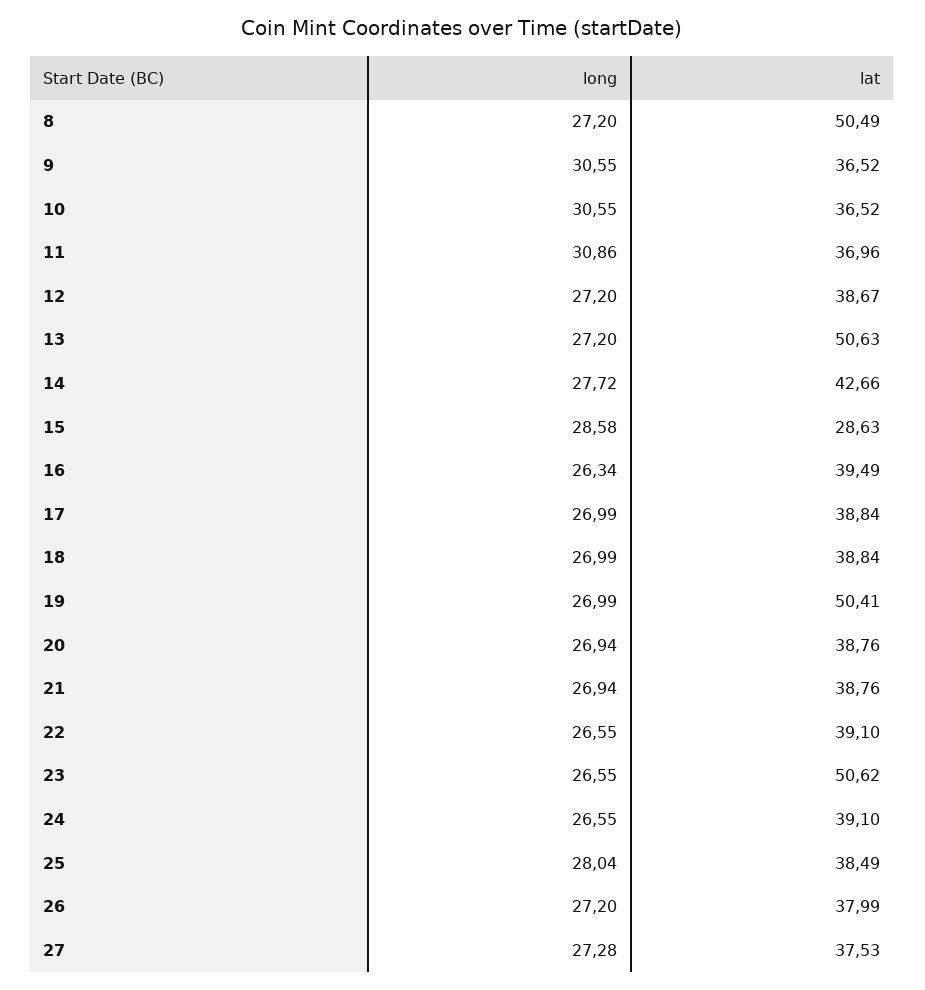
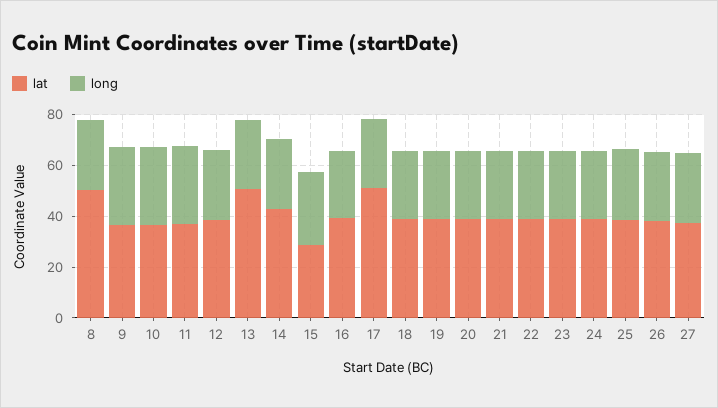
  {
    "long": {
      "8": 27.2,
      "9": 30.55,
      "10": 30.55,
      "11": 30.86,
      "12": 27.2,
      "13": 27.2,
      "14": 27.72,
      "15": 28.58,
      "16": 26.34,
      "17": 26.99,
      "18": 26.99,
      "19": 26.99,
      "20": 26.94,
      "21": 26.94,
      "22": 26.55,
      "23": 26.55,
      "24": 26.55,
      "25": 28.04,
      "26": 27.2,
      "27": 27.28
    },
    "lat": {
      "8": 50.49,
      "9": 36.52,
      "10": 36.52,
      "11": 36.96,
      "12": 38.67,
      "13": 50.63,
      "14": 42.66,
      "15": 28.63,
      "16": 39.49,
-     "17": 38.84,
+     "17": 50,
      "18": 38.84,
-     "19": 50.41,
+     "19": 40,
      "20": 38.76,
      "21": 38.76,
      "22": 39.1,
-     "23": 50.62,
+     "23": 40,
      "24": 39.1,
      "25": 38.49,
      "26": 37.99,
      "27": 37.53
    }
  }

